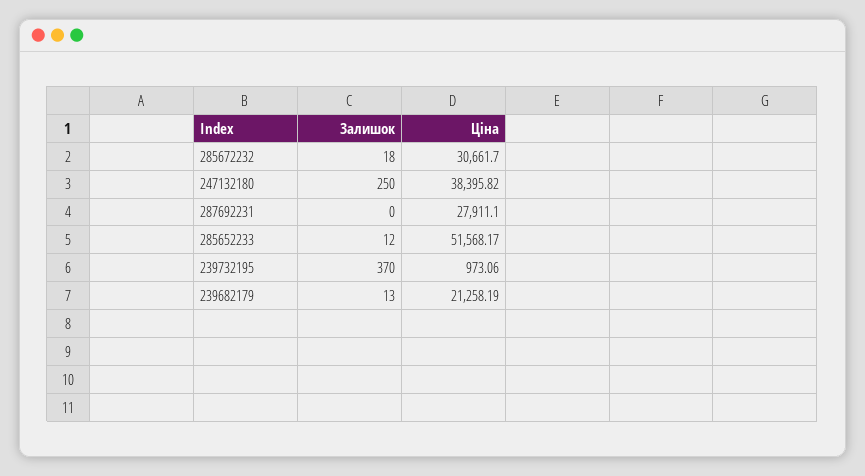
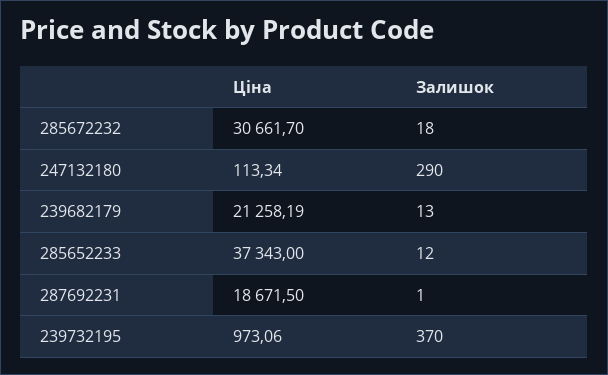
  {
    "Залишок": {
      "285672232": 18,
-     "247132180": 250,
+     "247132180": 290,
-     "287692231": 0,
+     "287692231": 1,
      "285652233": 12,
      "239732195": 370,
      "239682179": 13
    },
    "Ціна": {
      "285672232": 30661.7,
-     "247132180": 38395.82,
+     "247132180": 113.34,
-     "287692231": 27911.1,
+     "287692231": 18671.5,
-     "285652233": 51568.17,
+     "285652233": 37343,
      "239732195": 973.06,
      "239682179": 21258.19
    }
  }

